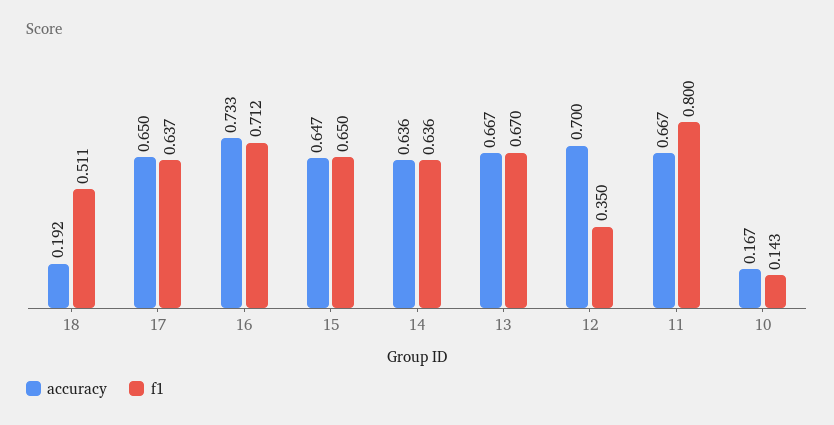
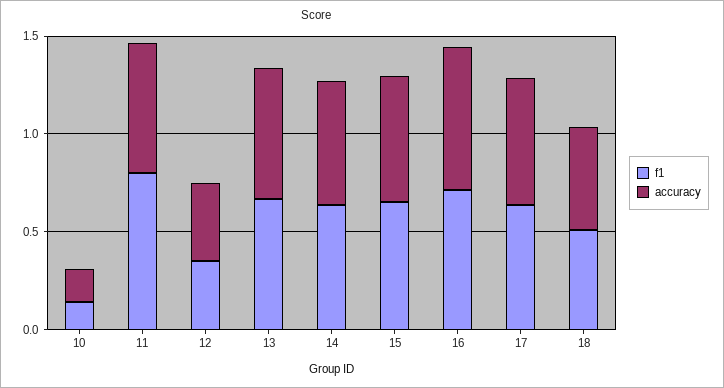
  {
    "accuracy": {
-     "18": 0.192,
+     "18": 0.5,
      "17": 0.65,
      "16": 0.733,
      "15": 0.647,
      "14": 0.636,
      "13": 0.667,
-     "12": 0.7,
+     "12": 0.4,
      "11": 0.667,
      "10": 0.167
    },
    "f1": {
      "18": 0.511,
      "17": 0.637,
      "16": 0.712,
      "15": 0.65,
      "14": 0.636,
      "13": 0.67,
      "12": 0.35,
      "11": 0.8,
      "10": 0.143
    }
  }

